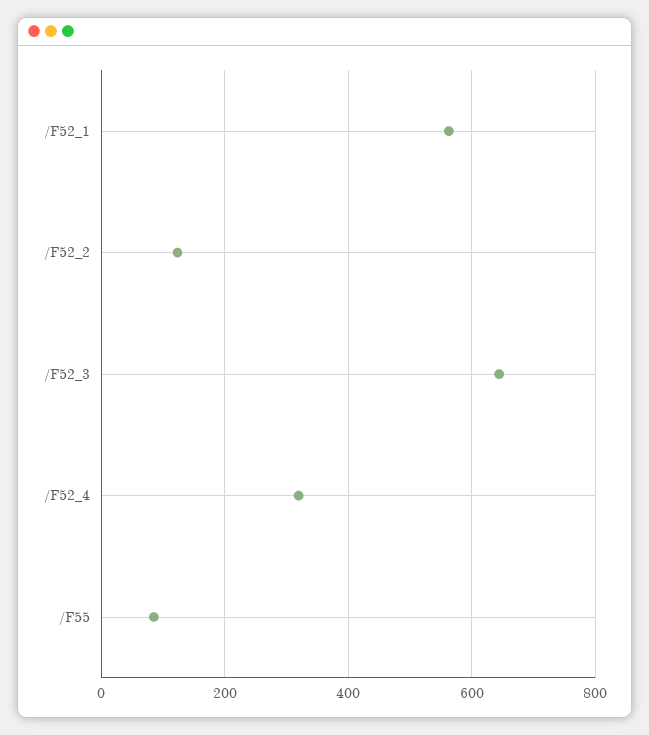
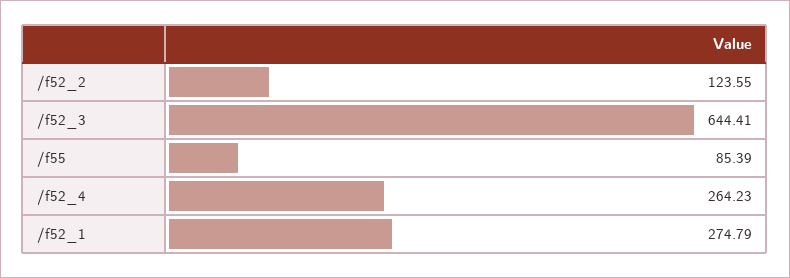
  {
-   "/F52_1": 560,
+   "/F52_1": 274.79,
    "/F52_2": 123.55,
    "/F52_3": 644.41,
-   "/F52_4": 320,
+   "/F52_4": 264.23,
    "/F55": 85.39
  }

